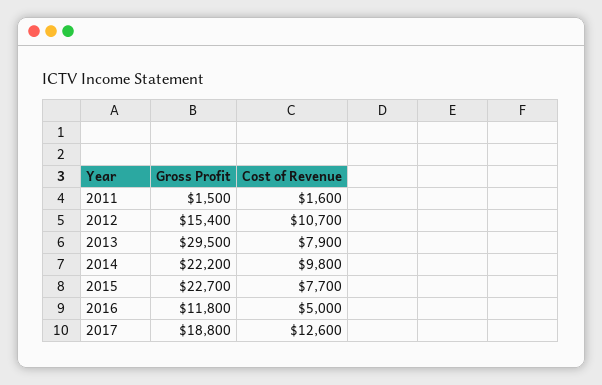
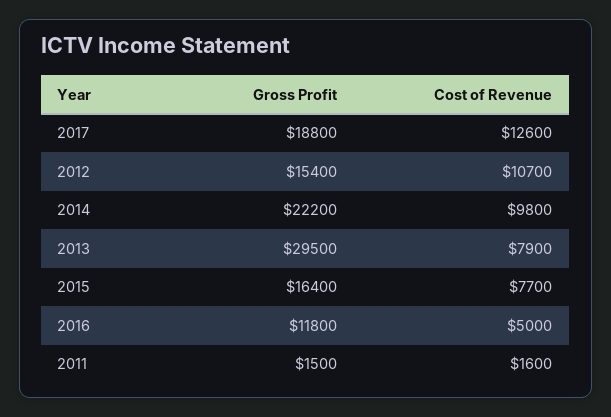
  {
    "Gross Profit": {
      "2011": 1500,
      "2012": 15400,
      "2013": 29500,
      "2014": 22200,
-     "2015": 22700,
+     "2015": 16400,
      "2016": 11800,
      "2017": 18800
    },
    "Cost of Revenue": {
      "2011": 1600,
      "2012": 10700,
      "2013": 7900,
      "2014": 9800,
      "2015": 7700,
      "2016": 5000,
      "2017": 12600
    }
  }

